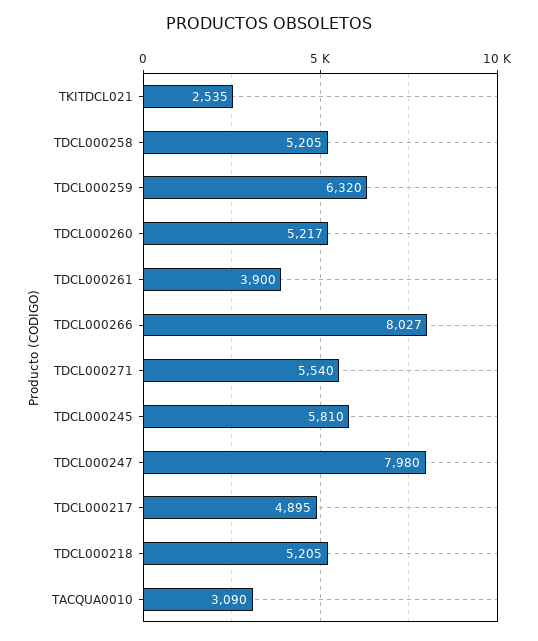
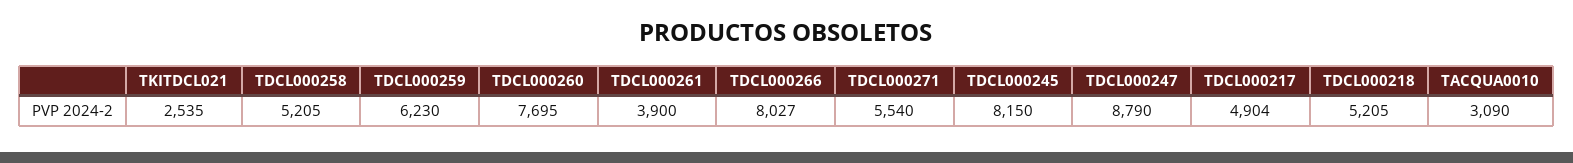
  {
    "TKITDCL021": 2535,
    "TDCL000258": 5205,
-   "TDCL000259": 6320,
+   "TDCL000259": 6230,
-   "TDCL000260": 5217,
+   "TDCL000260": 7695,
    "TDCL000261": 3900,
    "TDCL000266": 8027,
    "TDCL000271": 5540,
-   "TDCL000245": 5810,
+   "TDCL000245": 8150,
-   "TDCL000247": 7980,
+   "TDCL000247": 8790,
-   "TDCL000217": 4895,
+   "TDCL000217": 4904,
    "TDCL000218": 5205,
    "TACQUA0010": 3090
  }

